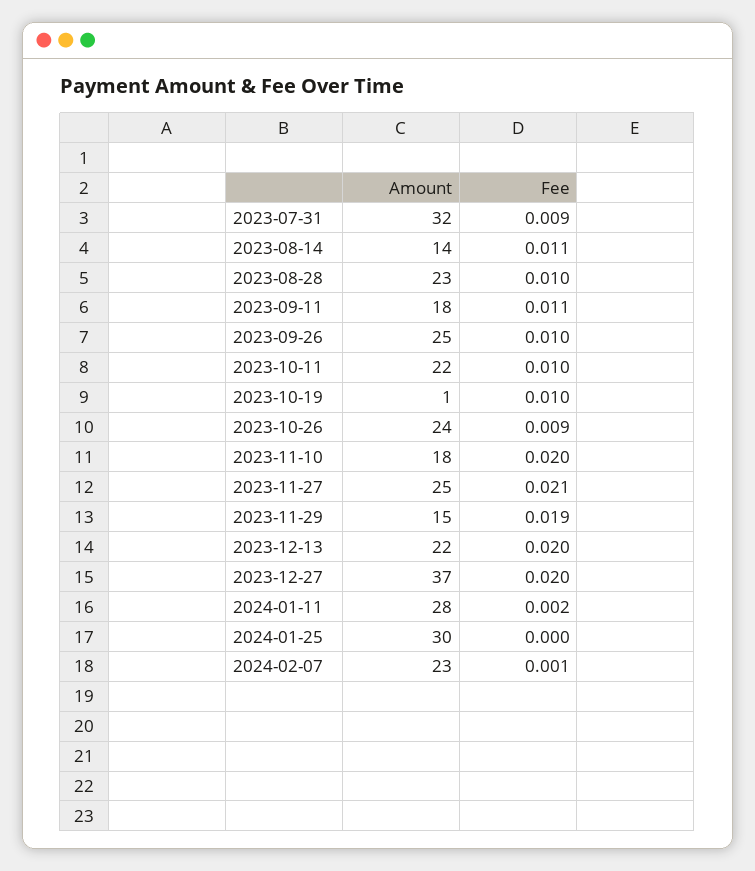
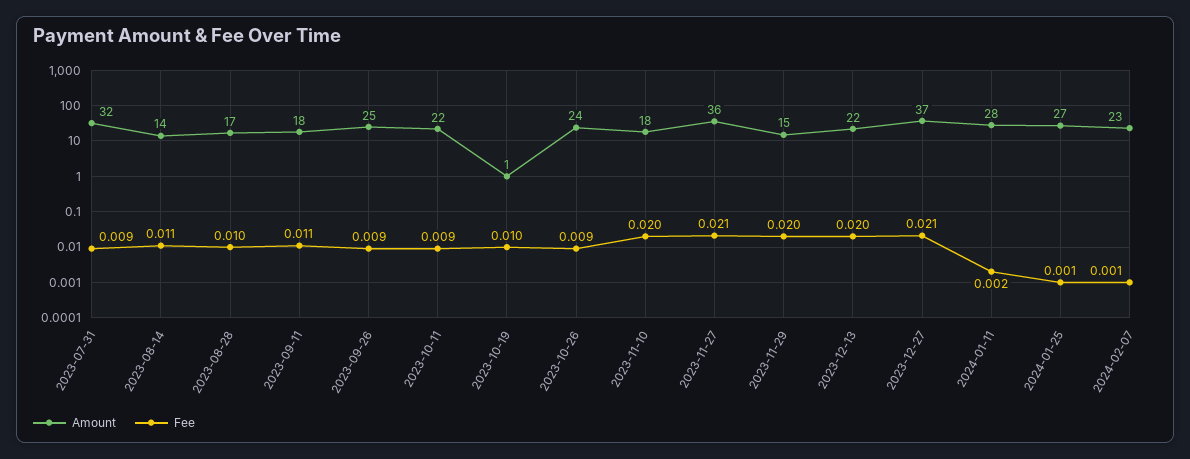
  {
    "Amount": {
      "2023-07-31": 32,
      "2023-08-14": 14,
-     "2023-08-28": 23,
+     "2023-08-28": 17,
      "2023-09-11": 18,
      "2023-09-26": 25,
      "2023-10-11": 22,
      "2023-10-19": 1,
      "2023-10-26": 24,
      "2023-11-10": 18,
-     "2023-11-27": 25,
+     "2023-11-27": 36,
      "2023-11-29": 15,
      "2023-12-13": 22,
      "2023-12-27": 37,
      "2024-01-11": 28,
-     "2024-01-25": 30,
+     "2024-01-25": 27,
      "2024-02-07": 23
    },
    "Fee": {
      "2023-07-31": 0.009,
      "2023-08-14": 0.011,
      "2023-08-28": 0.01,
      "2023-09-11": 0.011,
-     "2023-09-26": 0.01,
+     "2023-09-26": 0.009,
-     "2023-10-11": 0.01,
+     "2023-10-11": 0.009,
      "2023-10-19": 0.01,
      "2023-10-26": 0.009,
      "2023-11-10": 0.02,
      "2023-11-27": 0.021,
-     "2023-11-29": 0.019,
+     "2023-11-29": 0.02,
      "2023-12-13": 0.02,
-     "2023-12-27": 0.02,
+     "2023-12-27": 0.021,
      "2024-01-11": 0.002,
-     "2024-01-25": 0,
+     "2024-01-25": 0.001,
      "2024-02-07": 0.001
    }
  }

